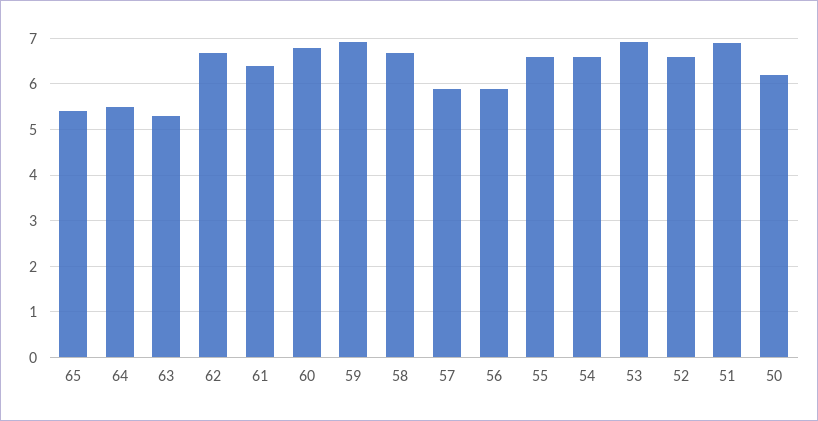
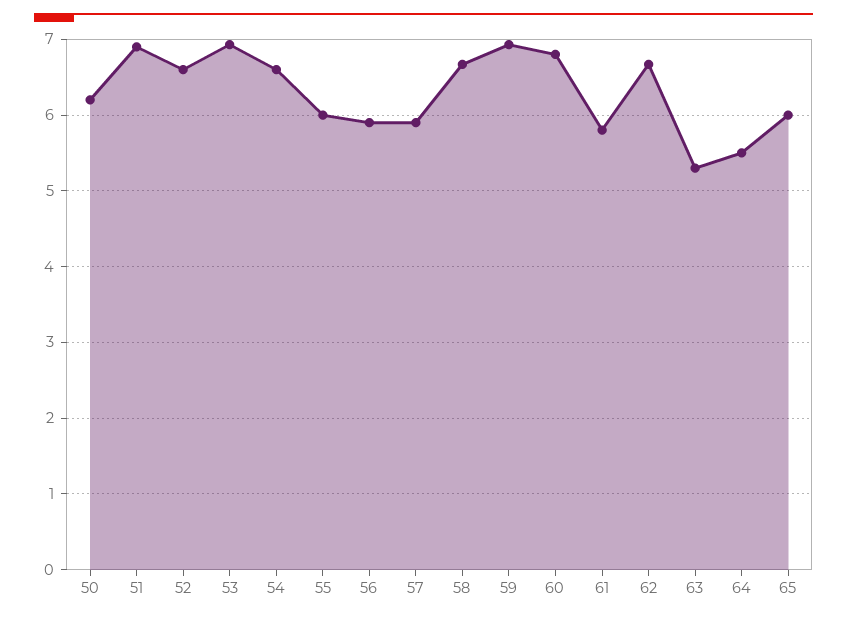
  {
-   "65": 5.4,
+   "65": 6,
    "64": 5.5,
    "63": 5.3,
    "62": 6.7,
-   "61": 6.4,
+   "61": 5.8,
    "60": 6.8,
    "59": 6.9,
    "58": 6.7,
    "57": 5.9,
    "56": 5.9,
-   "55": 6.6,
+   "55": 6,
    "54": 6.6,
    "53": 6.9,
    "52": 6.6,
    "51": 6.9,
    "50": 6.2
  }

